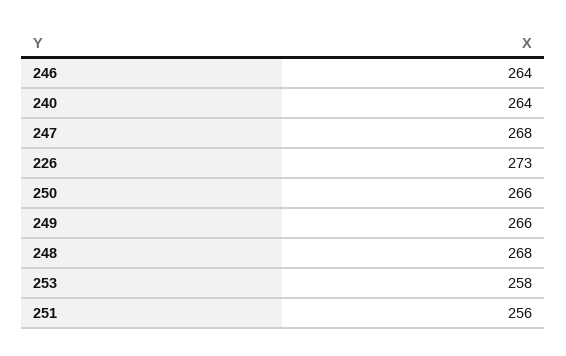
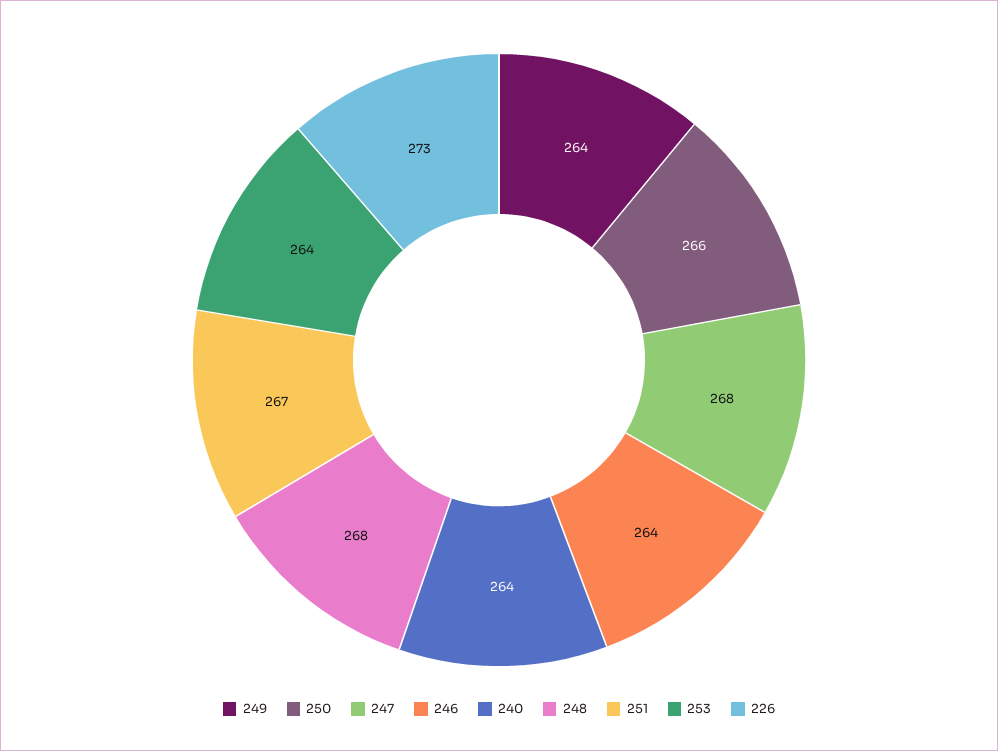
  {
    "246": 264,
    "240": 264,
    "247": 268,
    "226": 273,
    "250": 266,
-   "249": 266,
+   "249": 264,
    "248": 268,
-   "253": 258,
+   "253": 264,
-   "251": 256
+   "251": 267
  }

